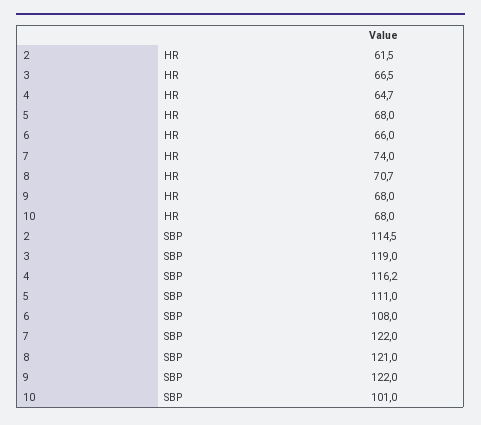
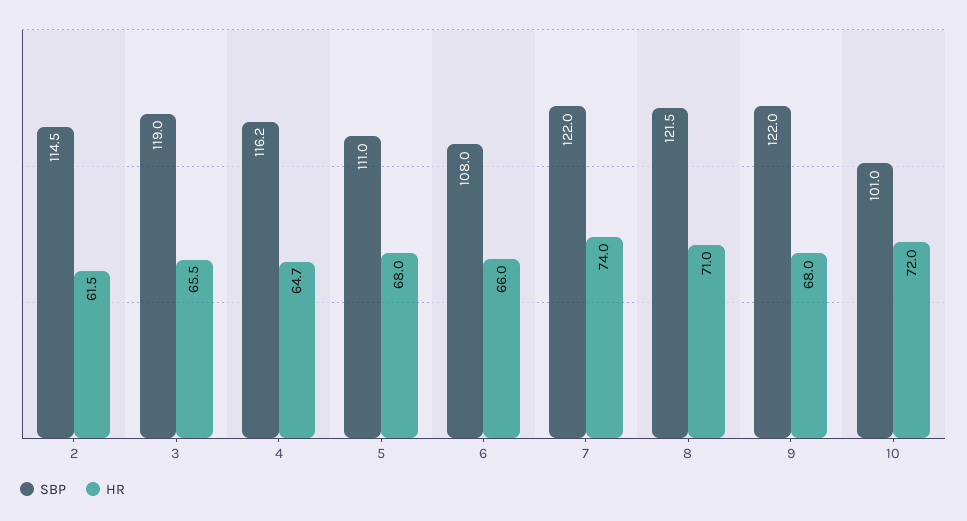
  {
    "HR": {
      "2": 61.5,
-     "3": 66.5,
+     "3": 65.5,
      "4": 64.7,
      "5": 68,
      "6": 66,
      "7": 74,
-     "8": 70.7,
+     "8": 71,
      "9": 68,
-     "10": 68
+     "10": 72
    },
    "SBP": {
      "2": 114.5,
      "3": 119,
      "4": 116.2,
      "5": 111,
      "6": 108,
      "7": 122,
-     "8": 121,
+     "8": 121.5,
      "9": 122,
      "10": 101
    }
  }

